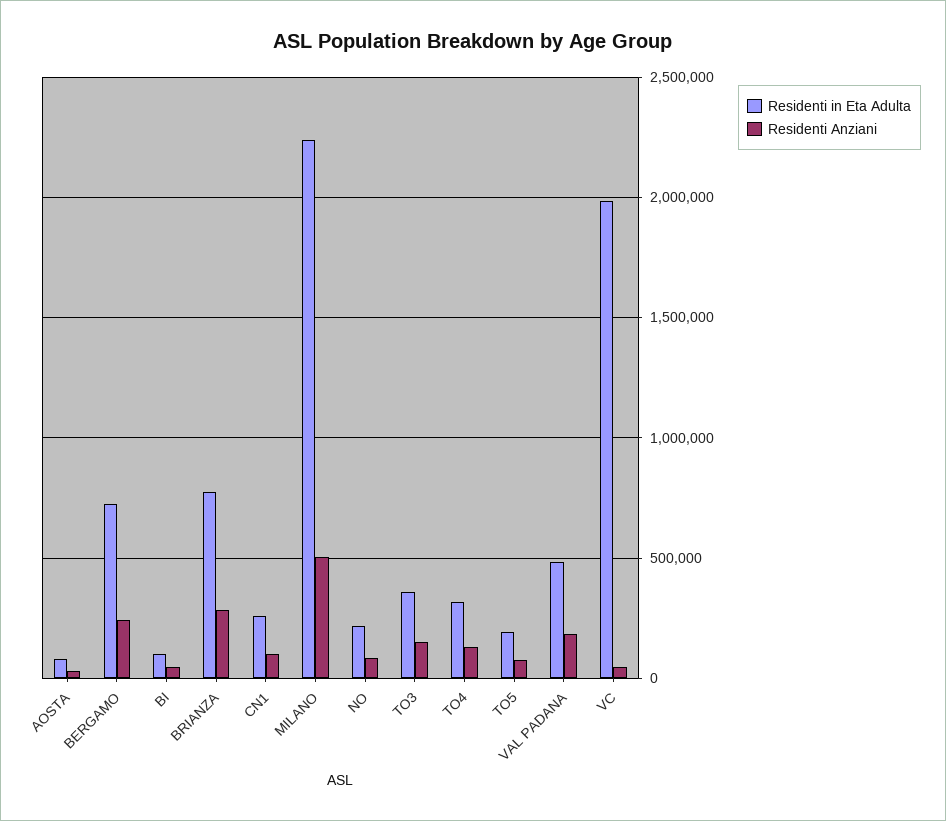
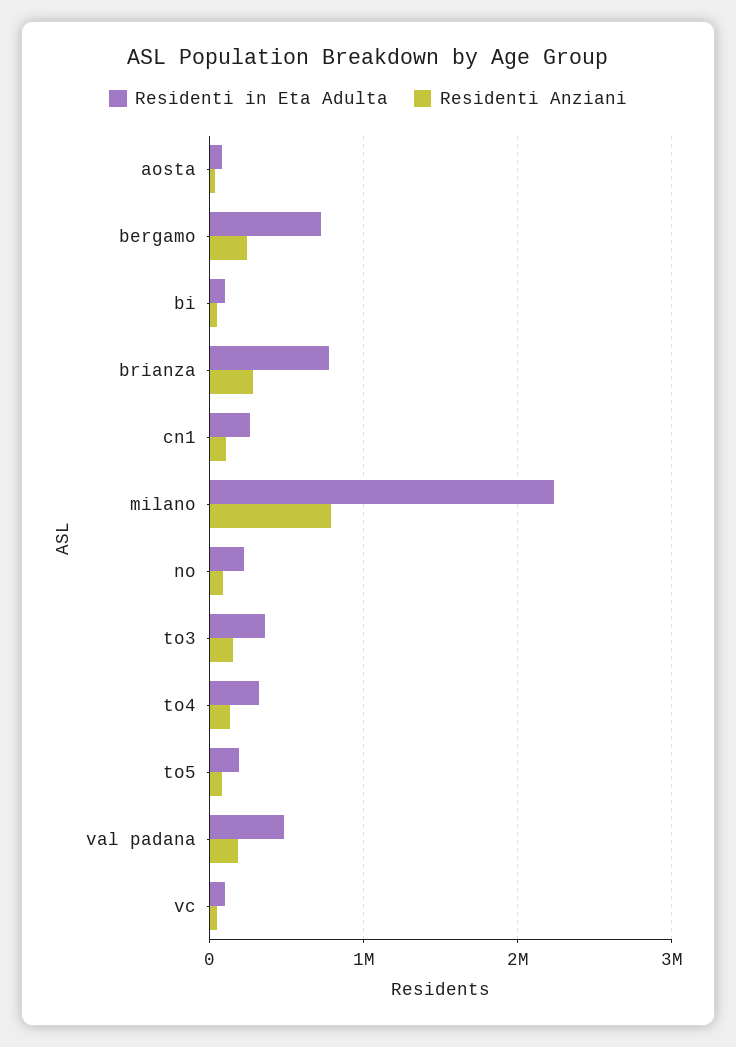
  {
    "Residenti in Eta Adulta": {
      "AOSTA": 100000,
      "BERGAMO": 700000,
      "BI": 100000,
      "BRIANZA": 750000,
      "CN1": 250000,
      "MILANO": 2250000,
      "NO": 200000,
      "TO3": 350000,
      "TO4": 300000,
      "TO5": 200000,
      "VAL PADANA": 500000,
-     "VC": 2000000
+     "VC": 100000
    },
    "Residenti Anziani": {
      "AOSTA": 50000,
      "BERGAMO": 250000,
      "BI": 50000,
      "BRIANZA": 300000,
      "CN1": 100000,
-     "MILANO": 500000,
+     "MILANO": 800000,
      "NO": 100000,
      "TO3": 150000,
      "TO4": 150000,
      "TO5": 100000,
      "VAL PADANA": 200000,
      "VC": 50000
    }
  }

